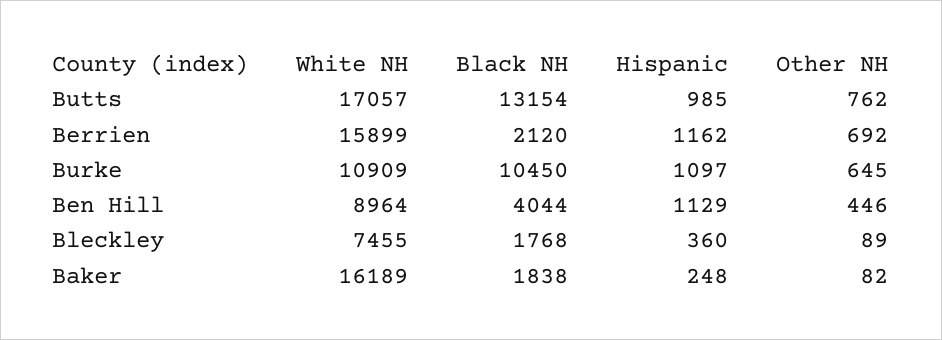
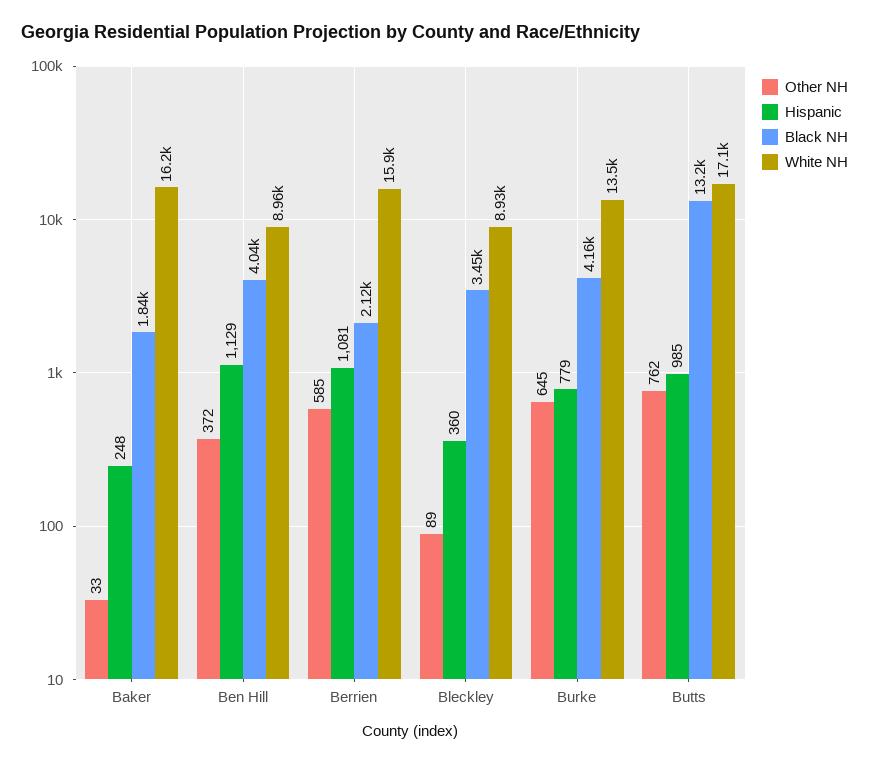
  {
    "White NH": {
      "Butts": 17057,
      "Berrien": 15899,
-     "Burke": 10909,
+     "Burke": 13500,
      "Ben Hill": 8964,
-     "Bleckley": 7455,
+     "Bleckley": 8930,
      "Baker": 16189
    },
    "Black NH": {
      "Butts": 13154,
      "Berrien": 2120,
-     "Burke": 10450,
+     "Burke": 4160,
      "Ben Hill": 4044,
-     "Bleckley": 1768,
+     "Bleckley": 3450,
      "Baker": 1838
    },
    "Hispanic": {
      "Butts": 985,
-     "Berrien": 1162,
+     "Berrien": 1081,
-     "Burke": 1097,
+     "Burke": 779,
      "Ben Hill": 1129,
      "Bleckley": 360,
      "Baker": 248
    },
    "Other NH": {
      "Butts": 762,
-     "Berrien": 692,
+     "Berrien": 585,
      "Burke": 645,
-     "Ben Hill": 446,
+     "Ben Hill": 372,
      "Bleckley": 89,
-     "Baker": 82
+     "Baker": 33
    }
  }

